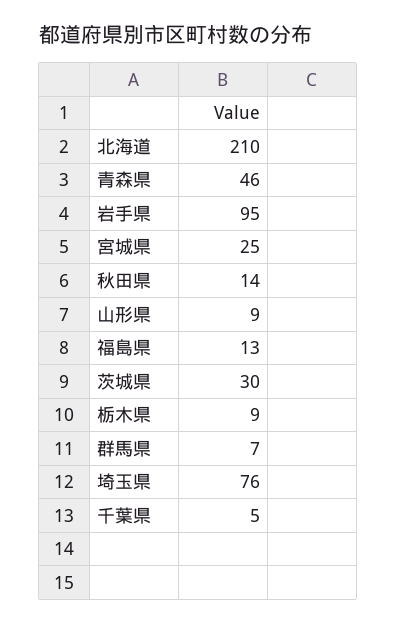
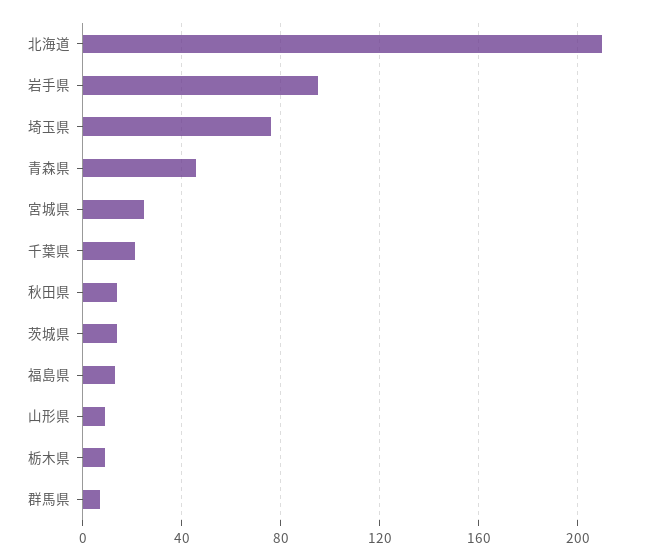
  {
    "北海道": 210,
    "青森県": 46,
    "岩手県": 95,
    "宮城県": 25,
    "秋田県": 14,
    "山形県": 9,
    "福島県": 13,
-   "茨城県": 30,
+   "茨城県": 15,
    "栃木県": 9,
    "群馬県": 7,
    "埼玉県": 76,
-   "千葉県": 5
+   "千葉県": 20
  }

